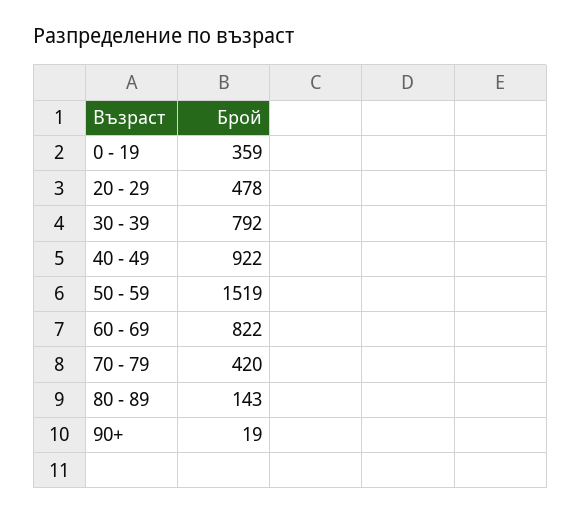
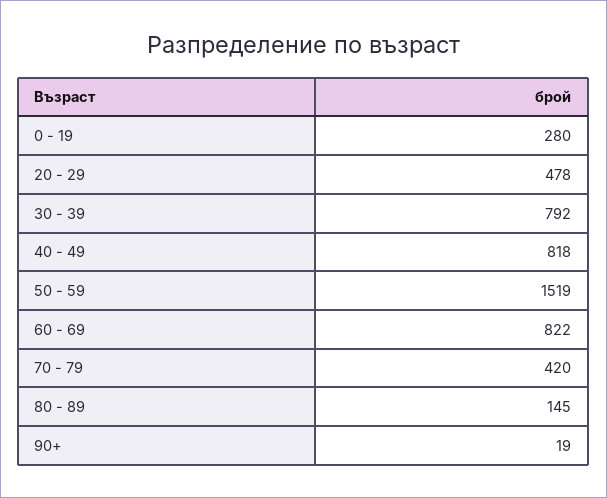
  {
-   "0 - 19": 359,
+   "0 - 19": 280,
    "20 - 29": 478,
    "30 - 39": 792,
-   "40 - 49": 922,
+   "40 - 49": 818,
    "50 - 59": 1519,
    "60 - 69": 822,
    "70 - 79": 420,
-   "80 - 89": 143,
+   "80 - 89": 145,
    "90+": 19
  }

